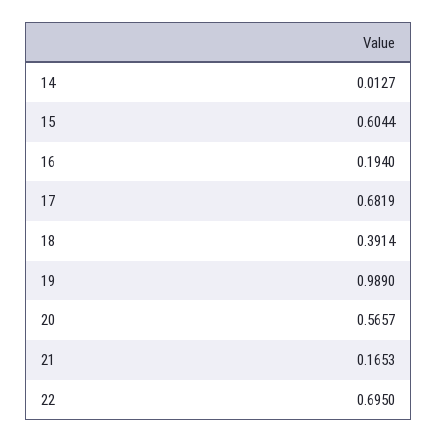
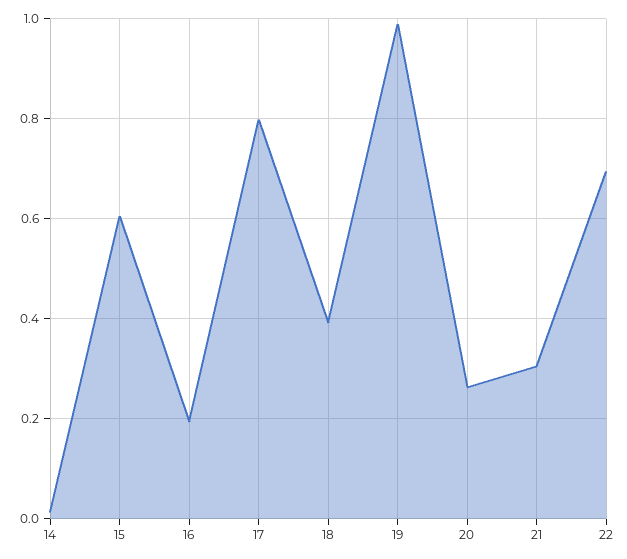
  {
    "14": 0.0127,
    "15": 0.6044,
    "16": 0.194,
-   "17": 0.6819,
+   "17": 0.8,
    "18": 0.3914,
    "19": 0.989,
-   "20": 0.5657,
+   "20": 0.26,
-   "21": 0.1653,
+   "21": 0.3,
    "22": 0.695
  }

